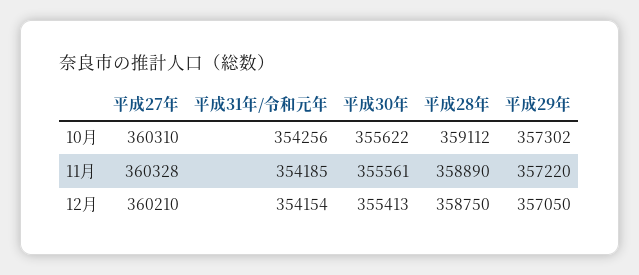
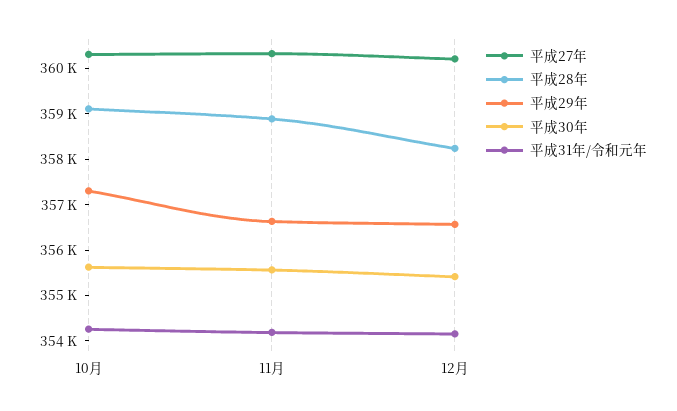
  {
    "平成27年": {
      "10月": 360310,
      "11月": 360328,
      "12月": 360210
    },
    "平成31年/令和元年": {
      "10月": 354256,
      "11月": 354185,
      "12月": 354154
    },
    "平成30年": {
      "10月": 355622,
      "11月": 355561,
      "12月": 355413
    },
    "平成28年": {
      "10月": 359112,
      "11月": 358890,
-     "12月": 358750
+     "12月": 358200
    },
    "平成29年": {
      "10月": 357302,
-     "11月": 357220,
+     "11月": 356600,
-     "12月": 357050
+     "12月": 356600
    }
  }

